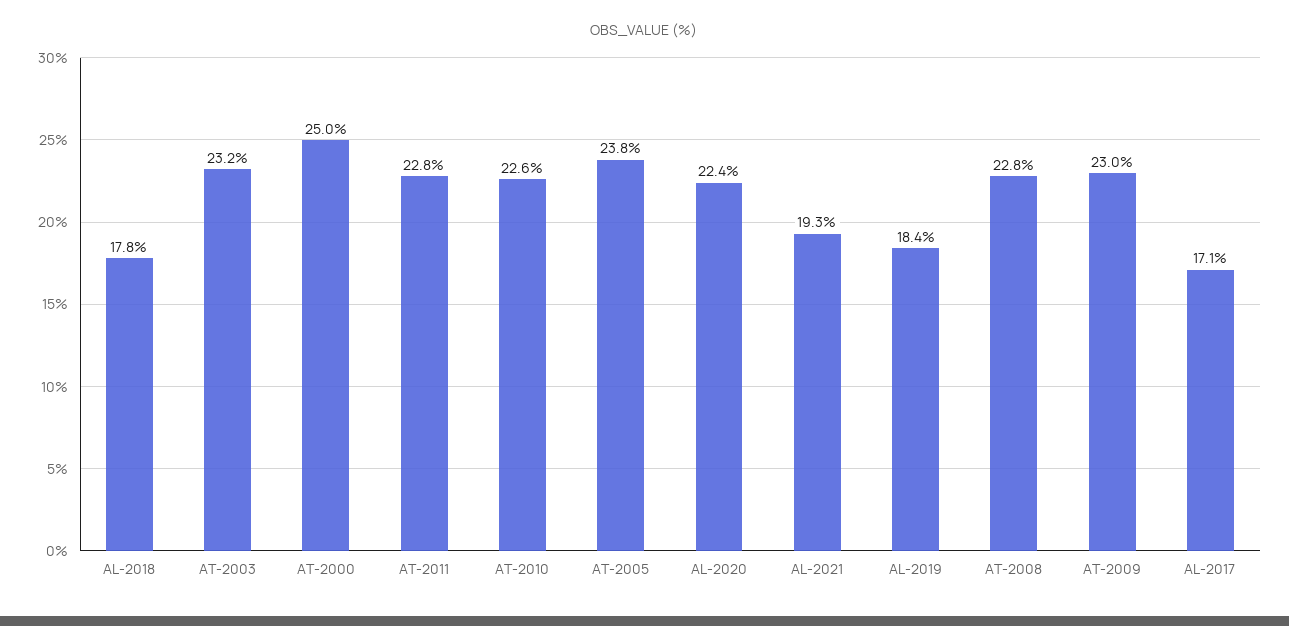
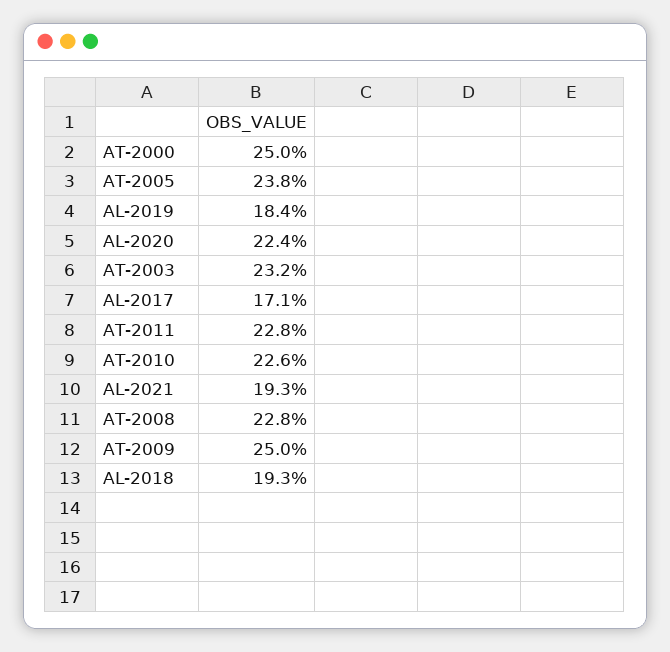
  {
-   "AL-2018": 17.8,
+   "AL-2018": 19.3,
    "AT-2003": 23.2,
    "AT-2000": 25,
    "AT-2011": 22.8,
    "AT-2010": 22.6,
    "AT-2005": 23.8,
    "AL-2020": 22.4,
    "AL-2021": 19.3,
    "AL-2019": 18.4,
    "AT-2008": 22.8,
-   "AT-2009": 23,
+   "AT-2009": 25,
    "AL-2017": 17.1
  }

